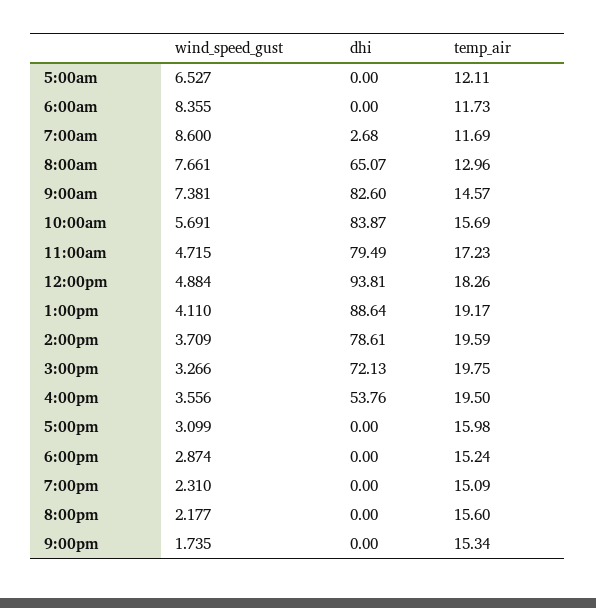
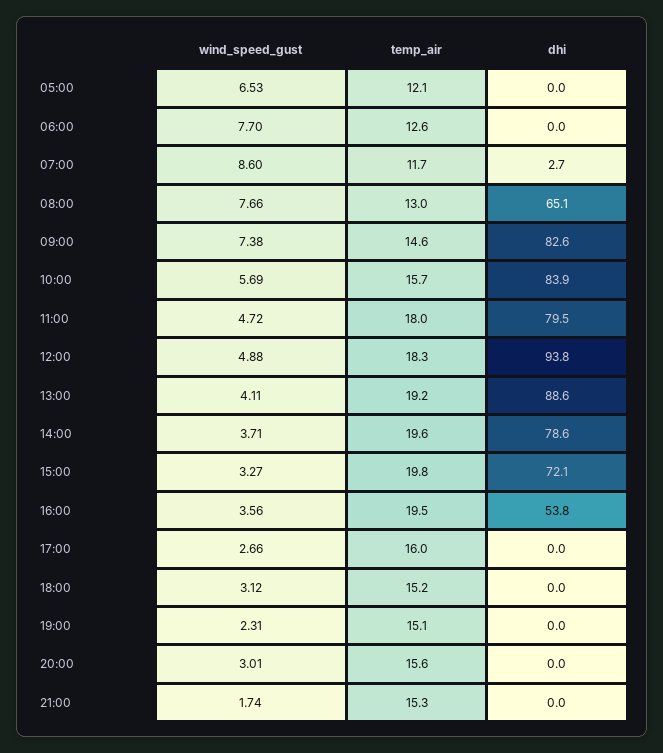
  {
    "wind_speed_gust": {
      "5:00am": 6.527,
-     "6:00am": 8.355,
+     "6:00am": 7.7,
      "7:00am": 8.6,
      "8:00am": 7.661,
      "9:00am": 7.381,
      "10:00am": 5.691,
      "11:00am": 4.715,
      "12:00pm": 4.884,
      "1:00pm": 4.11,
      "2:00pm": 3.709,
      "3:00pm": 3.266,
      "4:00pm": 3.556,
-     "5:00pm": 3.099,
+     "5:00pm": 2.66,
-     "6:00pm": 2.874,
+     "6:00pm": 3.12,
      "7:00pm": 2.31,
-     "8:00pm": 2.177,
+     "8:00pm": 3.01,
      "9:00pm": 1.735
    },
    "dhi": {
      "5:00am": 0,
      "6:00am": 0,
      "7:00am": 2.68,
      "8:00am": 65.07,
      "9:00am": 82.6,
      "10:00am": 83.87,
      "11:00am": 79.49,
      "12:00pm": 93.81,
      "1:00pm": 88.64,
      "2:00pm": 78.61,
      "3:00pm": 72.13,
      "4:00pm": 53.76,
      "5:00pm": 0,
      "6:00pm": 0,
      "7:00pm": 0,
      "8:00pm": 0,
      "9:00pm": 0
    },
    "temp_air": {
      "5:00am": 12.11,
-     "6:00am": 11.73,
+     "6:00am": 12.6,
      "7:00am": 11.69,
      "8:00am": 12.96,
      "9:00am": 14.57,
      "10:00am": 15.69,
-     "11:00am": 17.23,
+     "11:00am": 18,
      "12:00pm": 18.26,
      "1:00pm": 19.17,
      "2:00pm": 19.59,
      "3:00pm": 19.75,
      "4:00pm": 19.5,
      "5:00pm": 15.98,
      "6:00pm": 15.24,
      "7:00pm": 15.09,
      "8:00pm": 15.6,
      "9:00pm": 15.34
    }
  }

